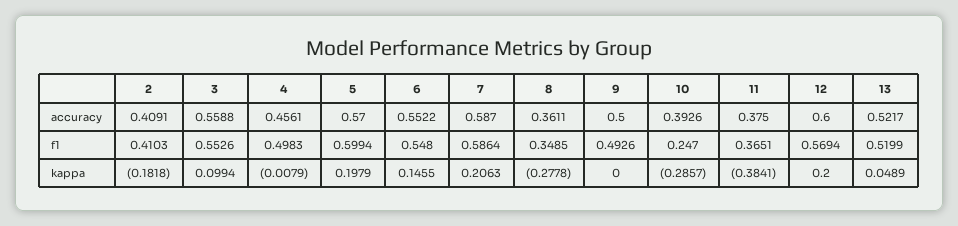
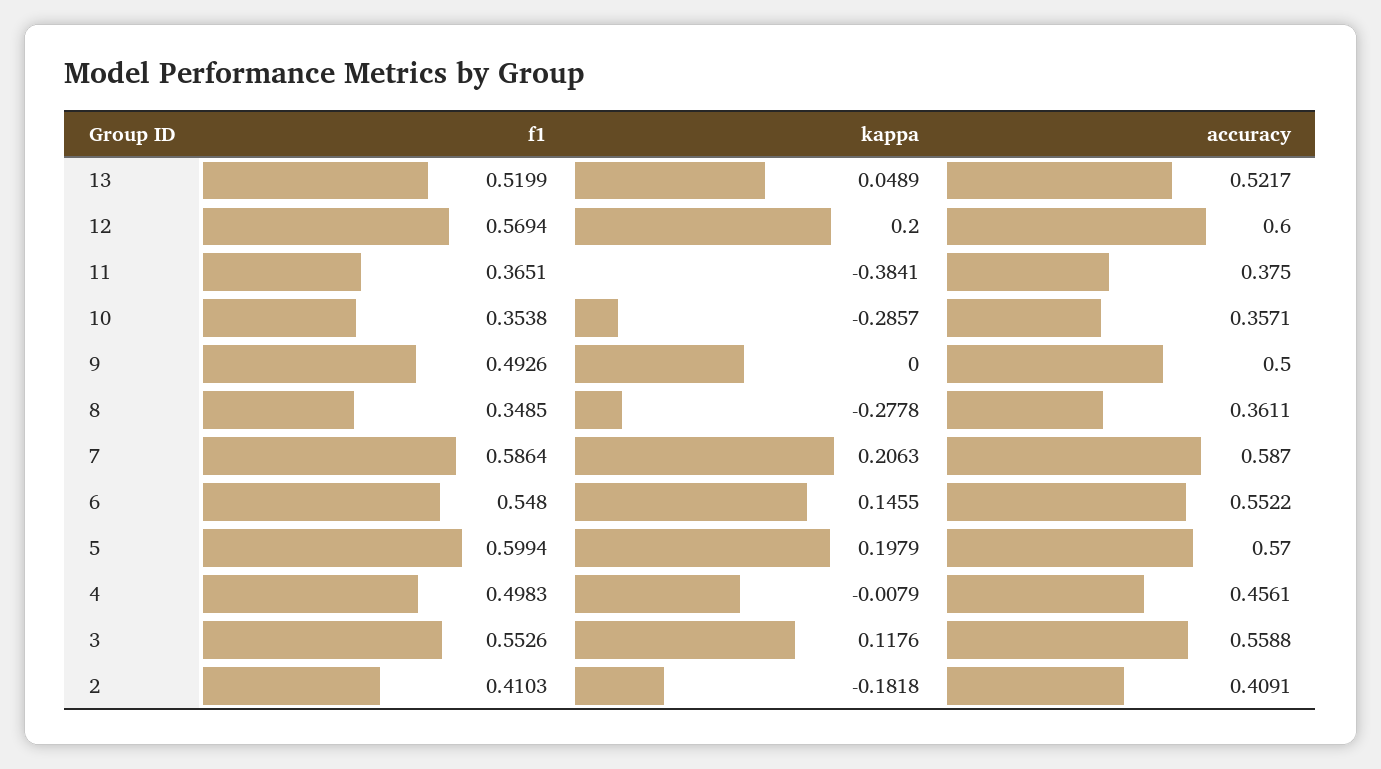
  {
    "2": {
      "accuracy": 0.4091,
      "f1": 0.4103,
      "kappa": -0.1818
    },
    "3": {
      "accuracy": 0.5588,
      "f1": 0.5526,
-     "kappa": 0.0994
+     "kappa": 0.1176
    },
    "4": {
      "accuracy": 0.4561,
      "f1": 0.4983,
      "kappa": -0.0079
    },
    "5": {
      "accuracy": 0.57,
      "f1": 0.5994,
      "kappa": 0.1979
    },
    "6": {
      "accuracy": 0.5522,
      "f1": 0.548,
      "kappa": 0.1455
    },
    "7": {
      "accuracy": 0.587,
      "f1": 0.5864,
      "kappa": 0.2063
    },
    "8": {
      "accuracy": 0.3611,
      "f1": 0.3485,
      "kappa": -0.2778
    },
    "9": {
      "accuracy": 0.5,
      "f1": 0.4926,
      "kappa": 0
    },
    "10": {
-     "accuracy": 0.3926,
+     "accuracy": 0.3571,
-     "f1": 0.247,
+     "f1": 0.3538,
      "kappa": -0.2857
    },
    "11": {
      "accuracy": 0.375,
      "f1": 0.3651,
      "kappa": -0.3841
    },
    "12": {
      "accuracy": 0.6,
      "f1": 0.5694,
      "kappa": 0.2
    },
    "13": {
      "accuracy": 0.5217,
      "f1": 0.5199,
      "kappa": 0.0489
    }
  }

